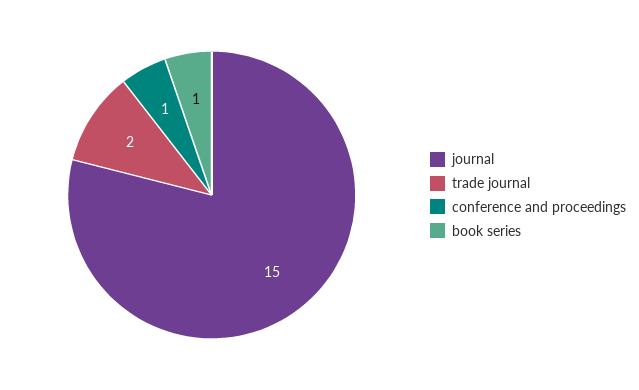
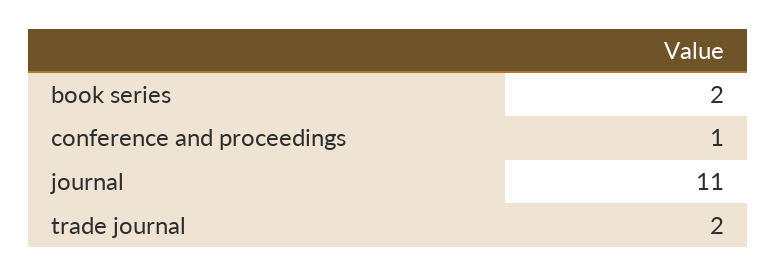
  {
-   "journal": 15,
+   "journal": 11,
    "trade journal": 2,
    "conference and proceedings": 1,
-   "book series": 1
+   "book series": 2
  }

